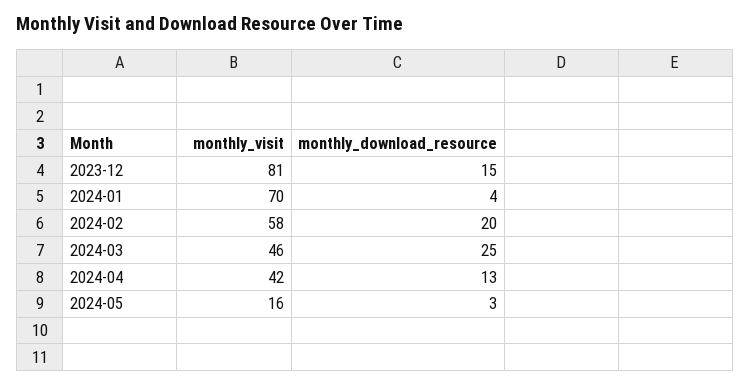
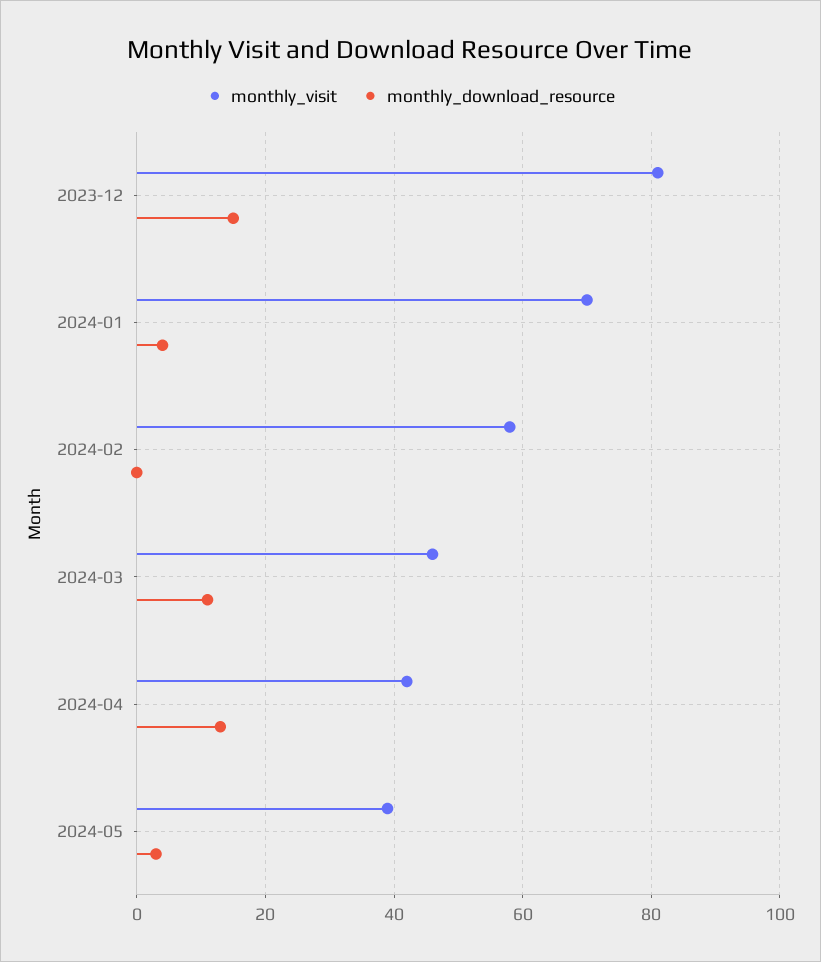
  {
    "monthly_visit": {
      "2023-12": 81,
      "2024-01": 70,
      "2024-02": 58,
      "2024-03": 46,
      "2024-04": 42,
-     "2024-05": 16
+     "2024-05": 40
    },
    "monthly_download_resource": {
      "2023-12": 15,
      "2024-01": 4,
-     "2024-02": 20,
+     "2024-02": 0,
-     "2024-03": 25,
+     "2024-03": 10,
      "2024-04": 13,
      "2024-05": 3
    }
  }

